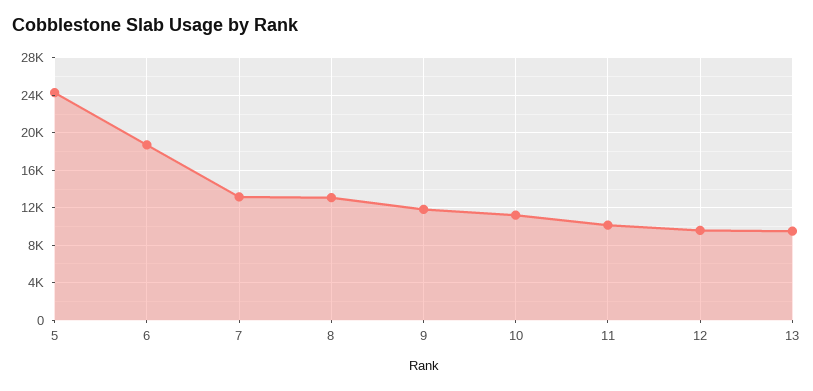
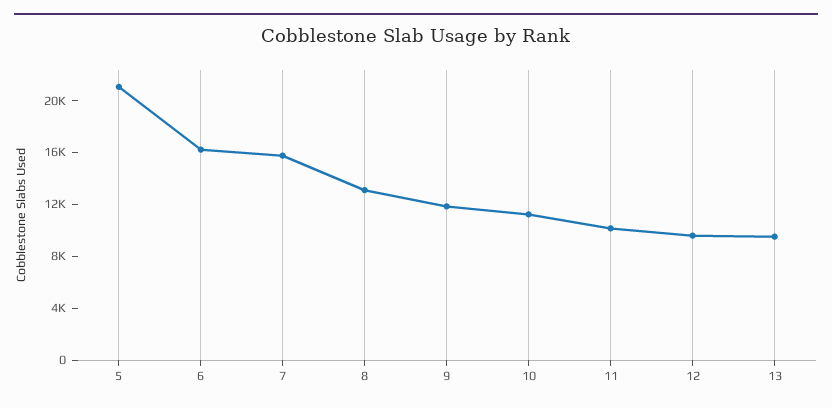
  {
-   "5": 24000,
+   "5": 21000,
-   "6": 19000,
+   "6": 16000,
-   "7": 13000,
+   "7": 16000,
    "8": 13000,
    "9": 12000,
    "10": 11000,
    "11": 10000,
    "12": 10000,
    "13": 10000
  }

